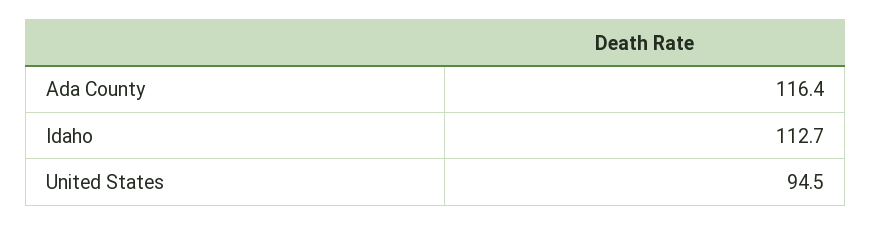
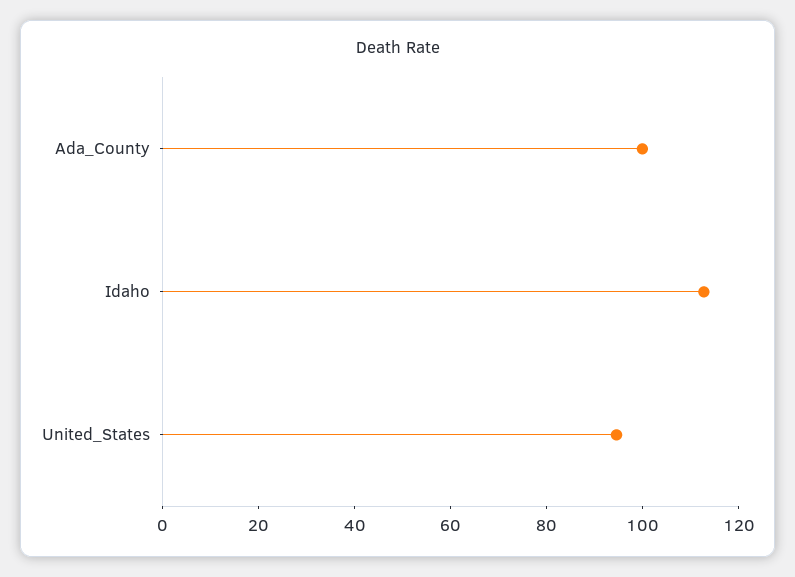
  {
-   "Ada County": 116.4,
+   "Ada County": 100,
    "Idaho": 112.7,
    "United States": 94.5
  }

